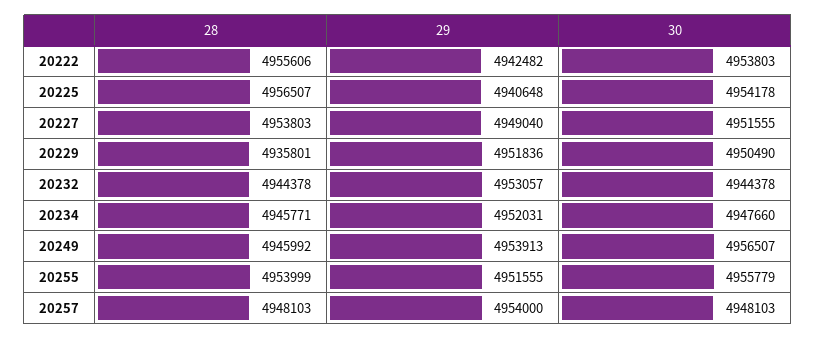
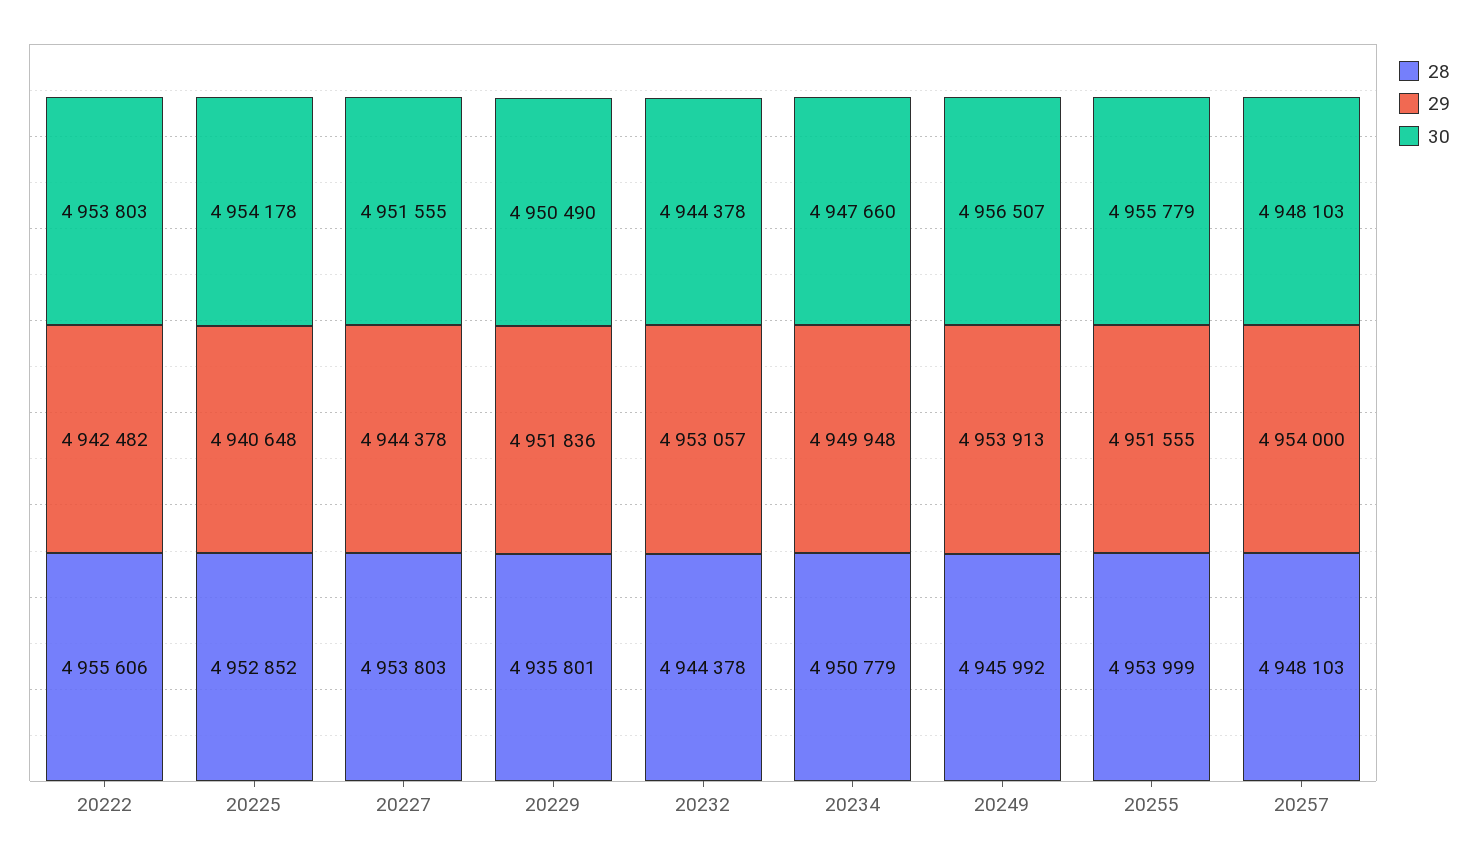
  {
    "28": {
      "20222": 4955606,
-     "20225": 4956507,
+     "20225": 4952852,
      "20227": 4953803,
      "20229": 4935801,
      "20232": 4944378,
-     "20234": 4945771,
+     "20234": 4950779,
      "20249": 4945992,
      "20255": 4953999,
      "20257": 4948103
    },
    "29": {
      "20222": 4942482,
      "20225": 4940648,
-     "20227": 4949040,
+     "20227": 4944378,
      "20229": 4951836,
      "20232": 4953057,
-     "20234": 4952031,
+     "20234": 4949948,
      "20249": 4953913,
      "20255": 4951555,
      "20257": 4954000
    },
    "30": {
      "20222": 4953803,
      "20225": 4954178,
      "20227": 4951555,
      "20229": 4950490,
      "20232": 4944378,
      "20234": 4947660,
      "20249": 4956507,
      "20255": 4955779,
      "20257": 4948103
    }
  }

